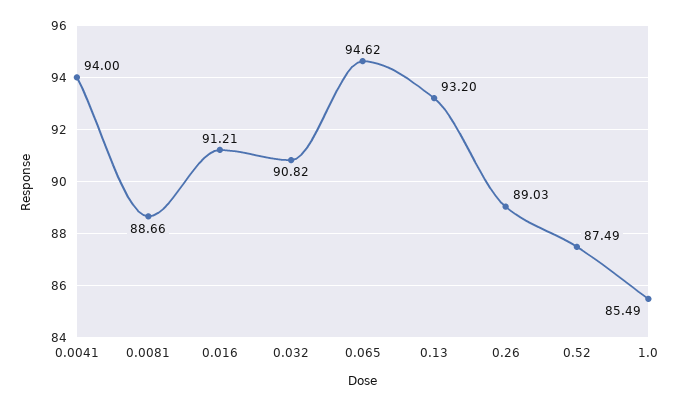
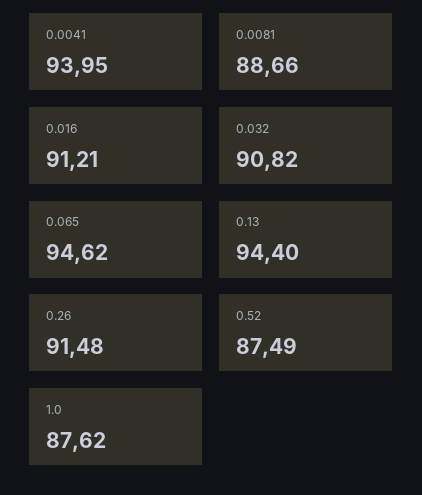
  {
-   "0.0041": 94,
+   "0.0041": 93.95,
    "0.0081": 88.66,
    "0.016": 91.21,
    "0.032": 90.82,
    "0.065": 94.62,
-   "0.13": 93.2,
+   "0.13": 94.4,
-   "0.26": 89.03,
+   "0.26": 91.48,
    "0.52": 87.49,
-   "1.0": 85.49
+   "1.0": 87.62
  }

